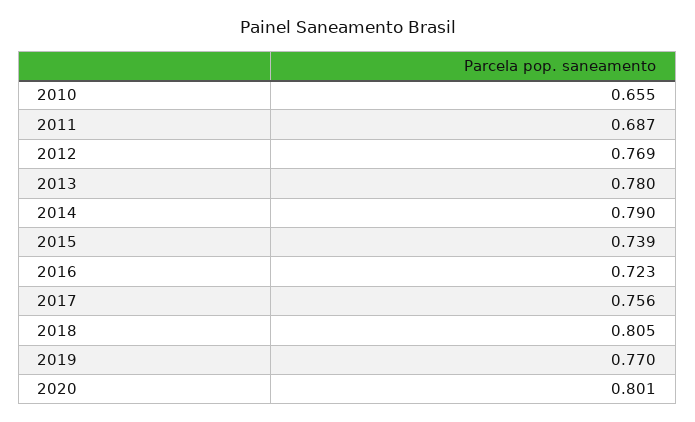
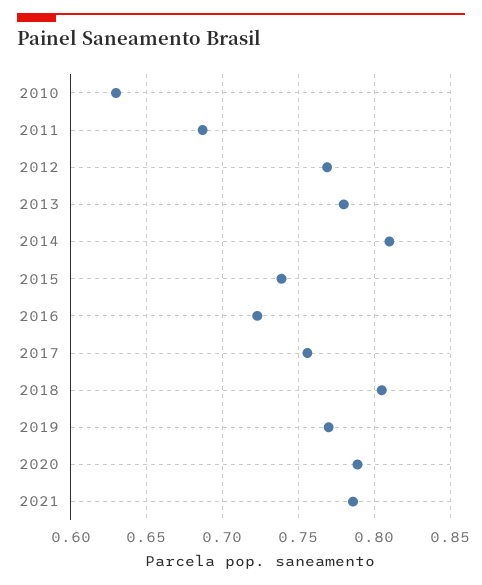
  {
-   "2010": 0.655,
+   "2010": 0.63,
    "2011": 0.687,
    "2012": 0.769,
    "2013": 0.78,
-   "2014": 0.79,
+   "2014": 0.81,
    "2015": 0.739,
    "2016": 0.723,
    "2017": 0.756,
    "2018": 0.805,
    "2019": 0.77,
-   "2020": 0.801
+   "2020": 0.79,
+   "2021": 0.785
  }

